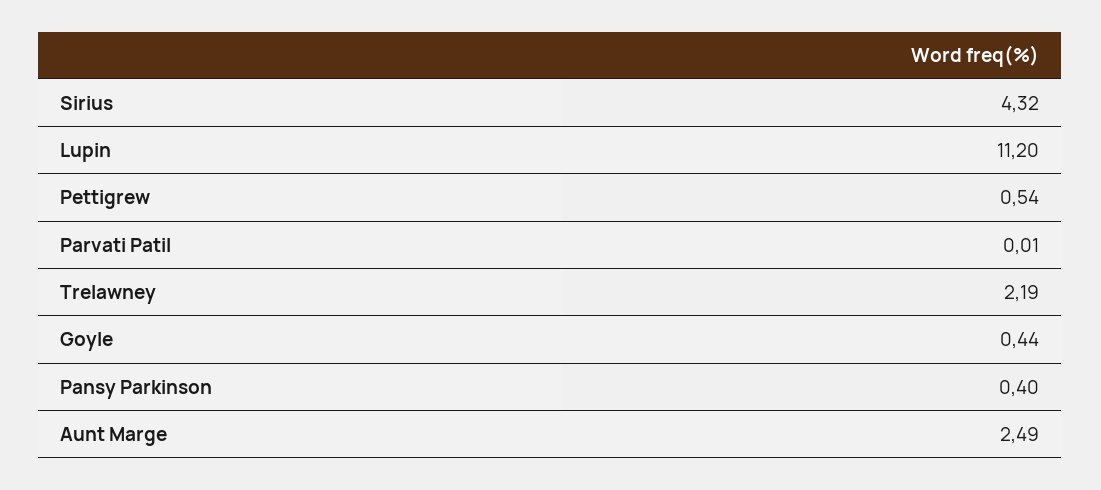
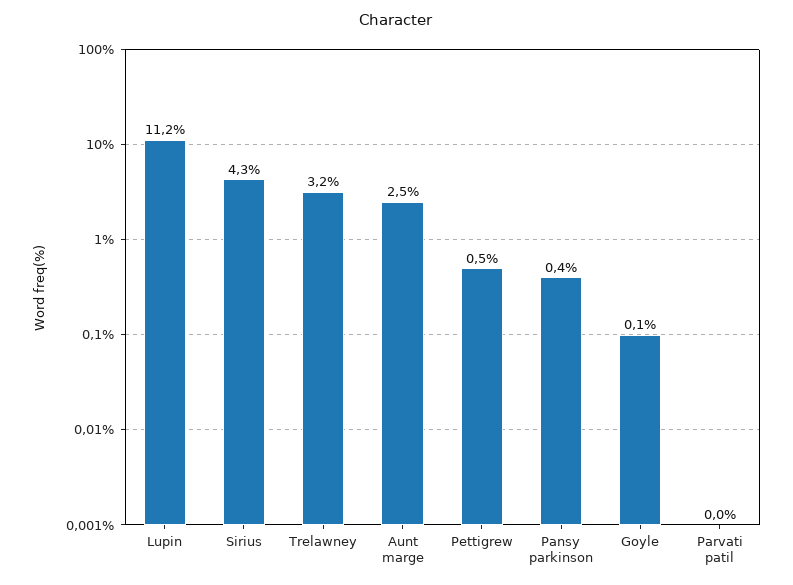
  {
    "Sirius": 4.32,
    "Lupin": 11.2,
    "Pettigrew": 0.54,
    "Parvati Patil": 0.01,
-   "Trelawney": 2.19,
+   "Trelawney": 3.2,
-   "Goyle": 0.44,
+   "Goyle": 0.1,
    "Pansy Parkinson": 0.4,
    "Aunt Marge": 2.49
  }

